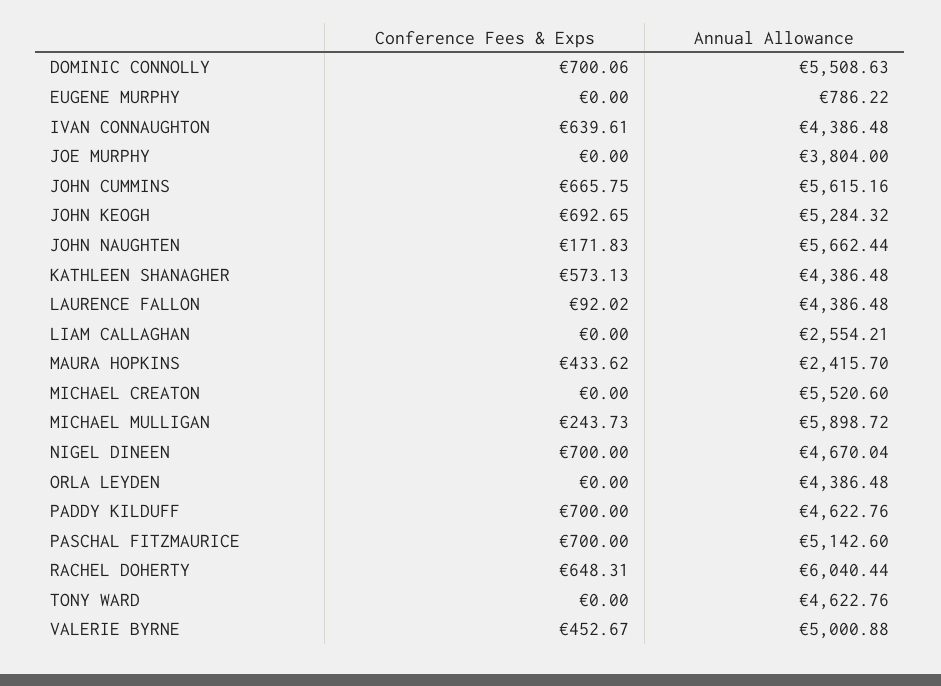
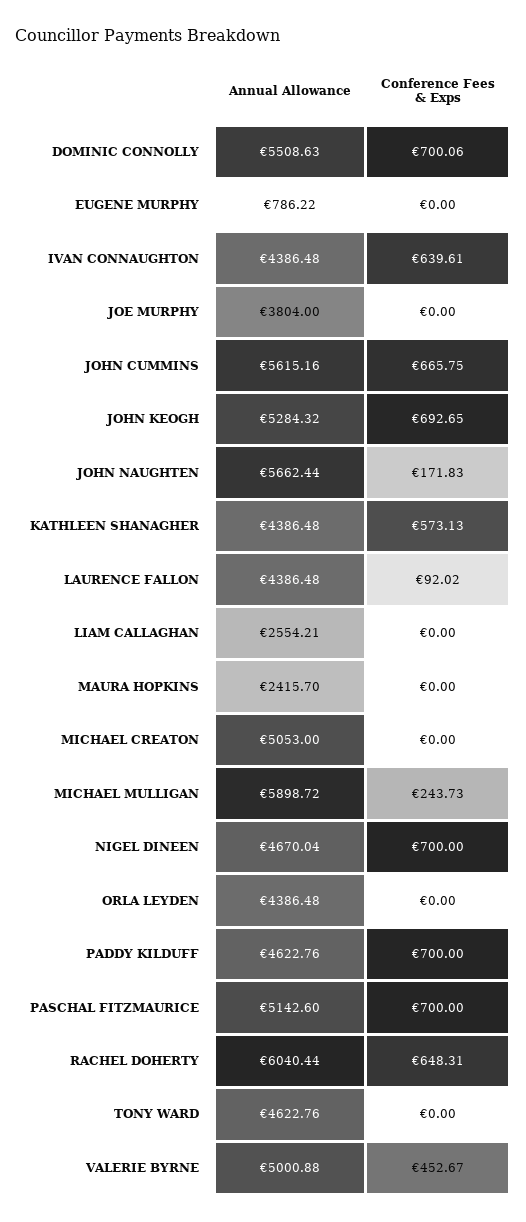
  {
    "Conference Fees & Exps": {
      "DOMINIC CONNOLLY": 700.06,
      "EUGENE MURPHY": 0,
      "IVAN CONNAUGHTON": 639.61,
      "JOE MURPHY": 0,
      "JOHN CUMMINS": 665.75,
      "JOHN KEOGH": 692.65,
      "JOHN NAUGHTEN": 171.83,
      "KATHLEEN SHANAGHER": 573.13,
      "LAURENCE FALLON": 92.02,
      "LIAM CALLAGHAN": 0,
-     "MAURA HOPKINS": 433.62,
+     "MAURA HOPKINS": 0,
      "MICHAEL CREATON": 0,
      "MICHAEL MULLIGAN": 243.73,
      "NIGEL DINEEN": 700,
      "ORLA LEYDEN": 0,
      "PADDY KILDUFF": 700,
      "PASCHAL FITZMAURICE": 700,
      "RACHEL DOHERTY": 648.31,
      "TONY WARD": 0,
      "VALERIE BYRNE": 452.67
    },
    "Annual Allowance": {
      "DOMINIC CONNOLLY": 5508.63,
      "EUGENE MURPHY": 786.22,
      "IVAN CONNAUGHTON": 4386.48,
      "JOE MURPHY": 3804,
      "JOHN CUMMINS": 5615.16,
      "JOHN KEOGH": 5284.32,
      "JOHN NAUGHTEN": 5662.44,
      "KATHLEEN SHANAGHER": 4386.48,
      "LAURENCE FALLON": 4386.48,
      "LIAM CALLAGHAN": 2554.21,
      "MAURA HOPKINS": 2415.7,
-     "MICHAEL CREATON": 5520.6,
+     "MICHAEL CREATON": 5053,
      "MICHAEL MULLIGAN": 5898.72,
      "NIGEL DINEEN": 4670.04,
      "ORLA LEYDEN": 4386.48,
      "PADDY KILDUFF": 4622.76,
      "PASCHAL FITZMAURICE": 5142.6,
      "RACHEL DOHERTY": 6040.44,
      "TONY WARD": 4622.76,
      "VALERIE BYRNE": 5000.88
    }
  }

